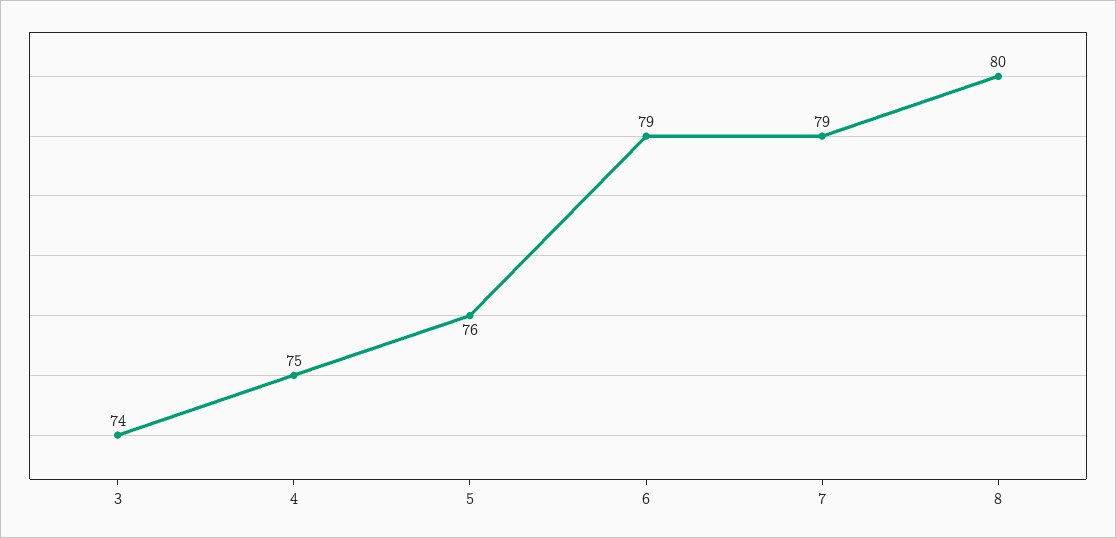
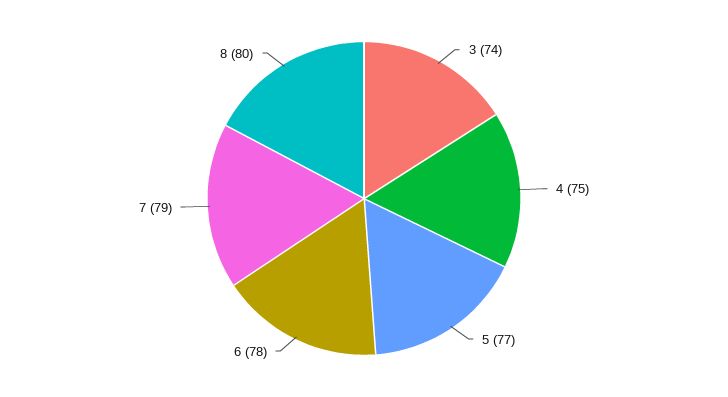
  {
    "3": 74,
    "4": 75,
-   "5": 76,
+   "5": 77,
-   "6": 79,
+   "6": 78,
    "7": 79,
    "8": 80
  }

